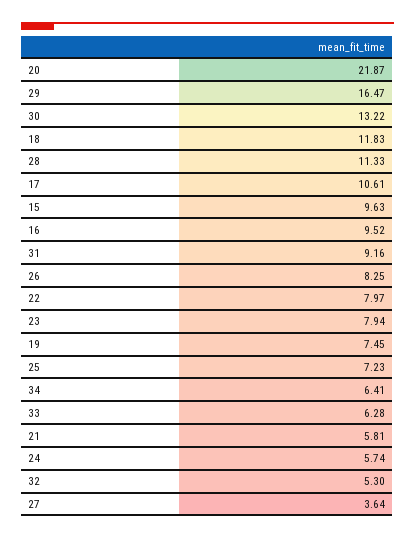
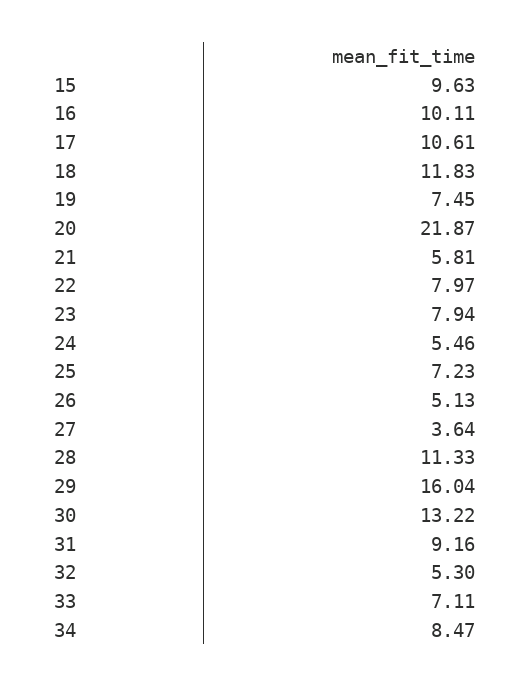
  {
    "20": 21.87,
-   "29": 16.47,
+   "29": 16.04,
    "30": 13.22,
    "18": 11.83,
    "28": 11.33,
    "17": 10.61,
    "15": 9.63,
-   "16": 9.52,
+   "16": 10.11,
    "31": 9.16,
-   "26": 8.25,
+   "26": 5.13,
    "22": 7.97,
    "23": 7.94,
    "19": 7.45,
    "25": 7.23,
-   "34": 6.41,
+   "34": 8.47,
-   "33": 6.28,
+   "33": 7.11,
    "21": 5.81,
-   "24": 5.74,
+   "24": 5.46,
    "32": 5.3,
    "27": 3.64
  }

